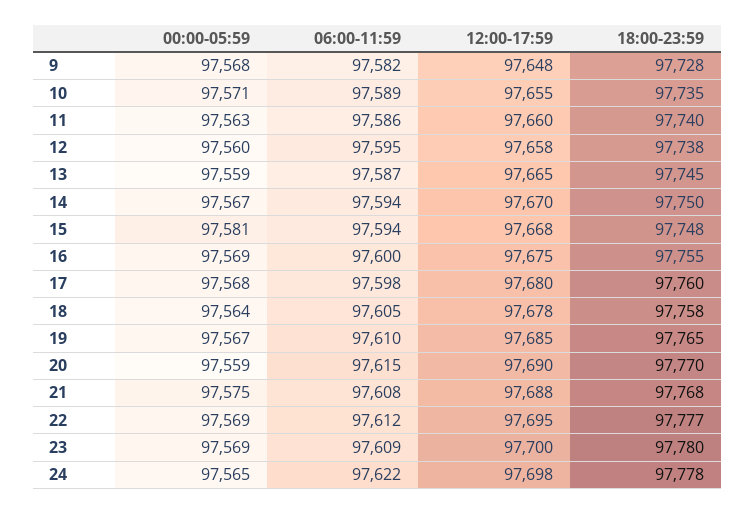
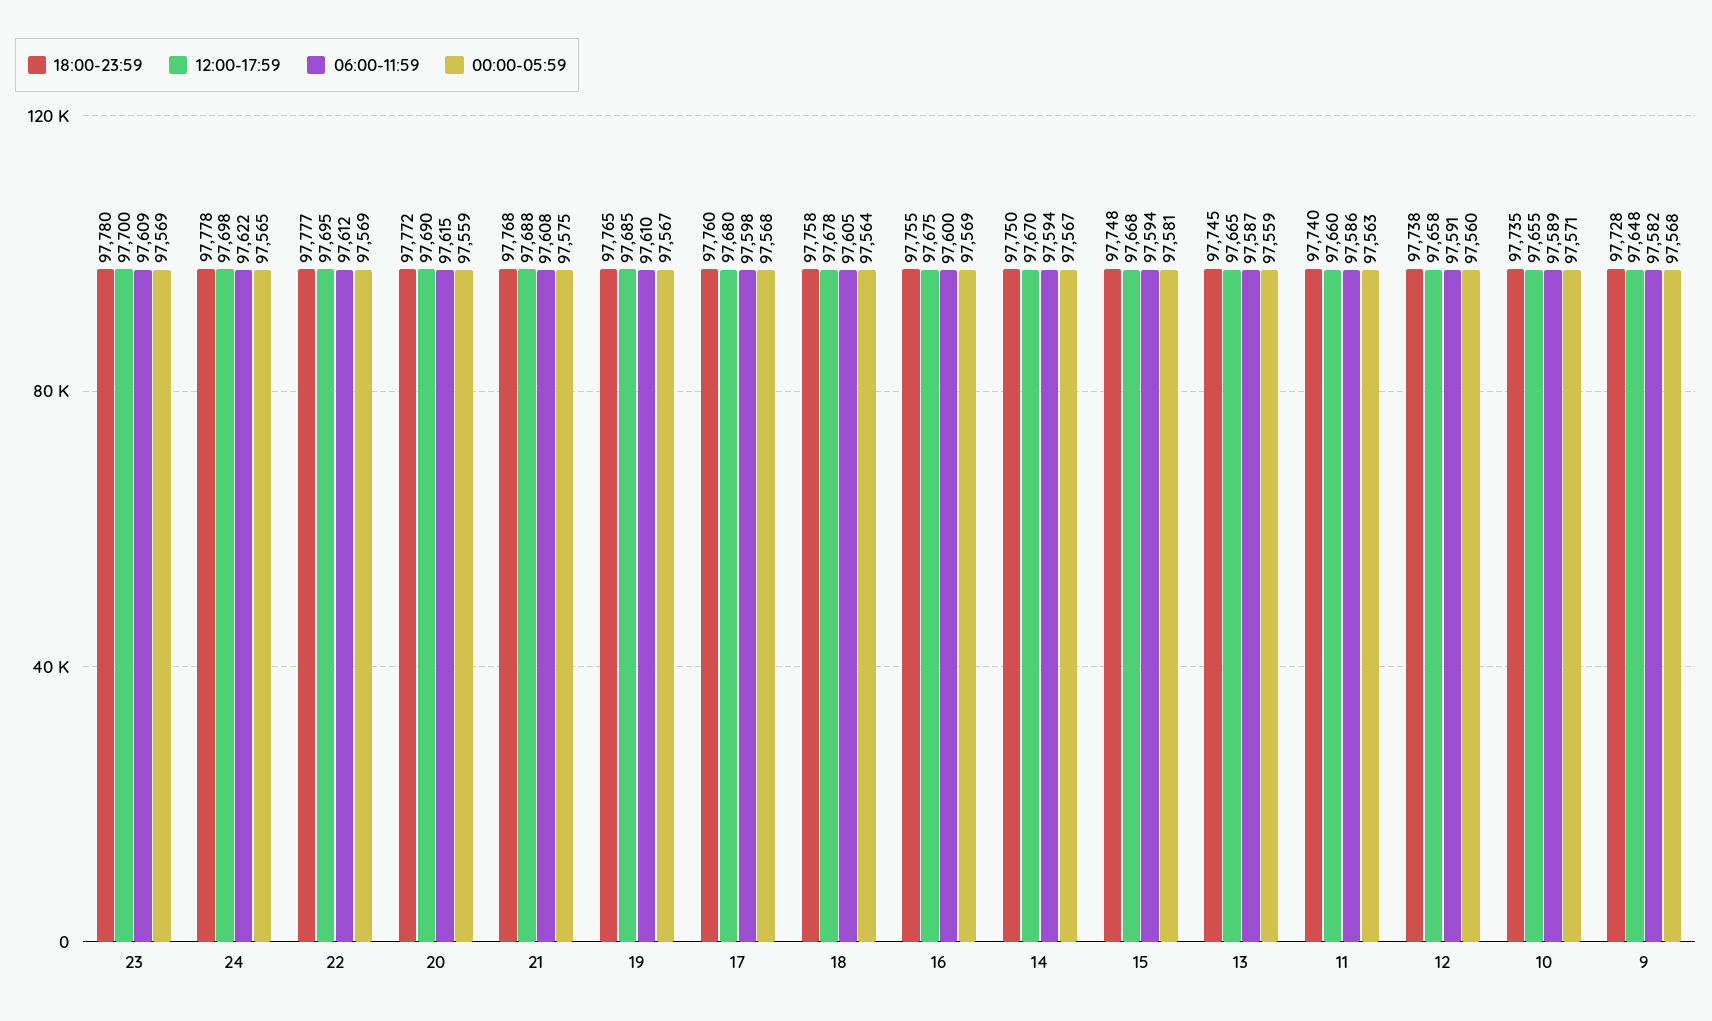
  {
    "00:00-05:59": {
      "9": 97568,
      "10": 97571,
      "11": 97563,
      "12": 97560,
      "13": 97559,
      "14": 97567,
      "15": 97581,
      "16": 97569,
      "17": 97568,
      "18": 97564,
      "19": 97567,
      "20": 97559,
      "21": 97575,
      "22": 97569,
      "23": 97569,
      "24": 97565
    },
    "06:00-11:59": {
      "9": 97582,
      "10": 97589,
      "11": 97586,
-     "12": 97595,
+     "12": 97591,
      "13": 97587,
      "14": 97594,
      "15": 97594,
      "16": 97600,
      "17": 97598,
      "18": 97605,
      "19": 97610,
      "20": 97615,
      "21": 97608,
      "22": 97612,
      "23": 97609,
      "24": 97622
    },
    "12:00-17:59": {
      "9": 97648,
      "10": 97655,
      "11": 97660,
      "12": 97658,
      "13": 97665,
      "14": 97670,
      "15": 97668,
      "16": 97675,
      "17": 97680,
      "18": 97678,
      "19": 97685,
      "20": 97690,
      "21": 97688,
      "22": 97695,
      "23": 97700,
      "24": 97698
    },
    "18:00-23:59": {
      "9": 97728,
      "10": 97735,
      "11": 97740,
      "12": 97738,
      "13": 97745,
      "14": 97750,
      "15": 97748,
      "16": 97755,
      "17": 97760,
      "18": 97758,
      "19": 97765,
-     "20": 97770,
+     "20": 97772,
      "21": 97768,
      "22": 97777,
      "23": 97780,
      "24": 97778
    }
  }

